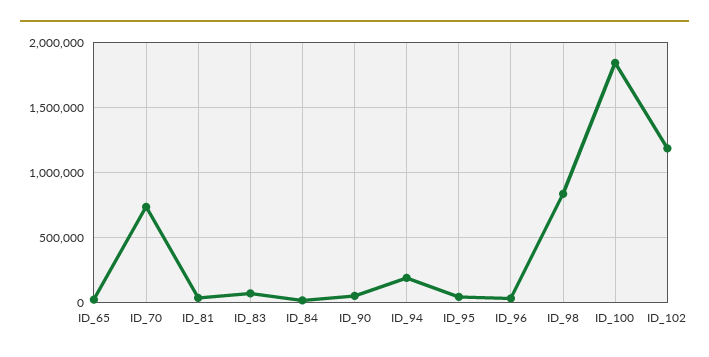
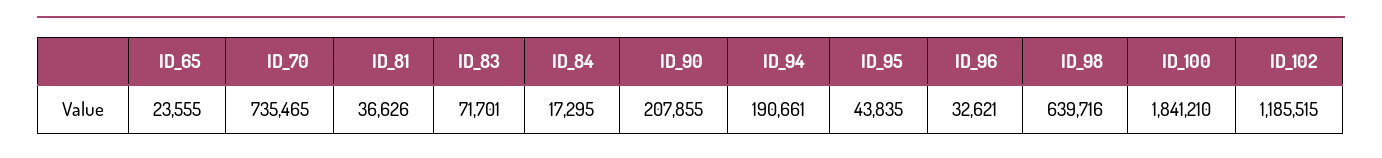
  {
    "ID_65": 23555,
    "ID_70": 735465,
    "ID_81": 36626,
    "ID_83": 71701,
    "ID_84": 17295,
-   "ID_90": 50000,
+   "ID_90": 207855,
    "ID_94": 190661,
    "ID_95": 43835,
    "ID_96": 32621,
-   "ID_98": 850000,
+   "ID_98": 639716,
    "ID_100": 1841210,
    "ID_102": 1185515
  }

